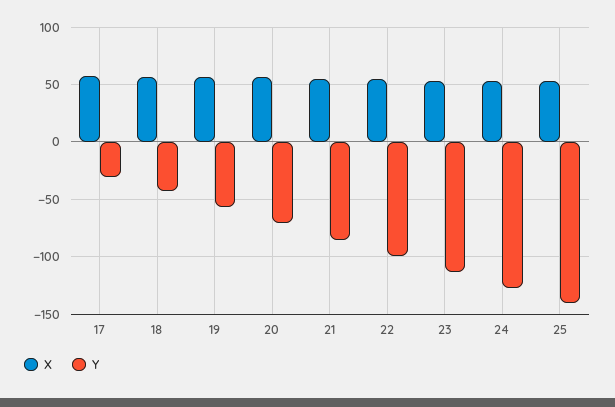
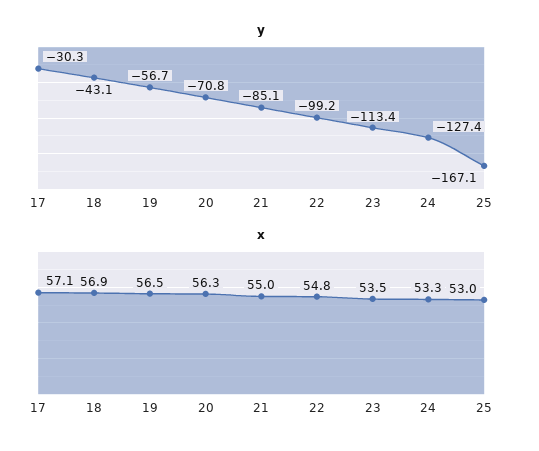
  {
    "X": {
      "17": 57.1,
      "18": 56.9,
      "19": 56.5,
      "20": 56.3,
      "21": 55,
      "22": 54.8,
      "23": 53.5,
      "24": 53.3,
      "25": 53
    },
    "Y": {
      "17": -30.3,
      "18": -43.1,
      "19": -56.7,
      "20": -70.8,
      "21": -85.1,
      "22": -99.2,
      "23": -113.4,
      "24": -127.4,
-     "25": -140
+     "25": -167.1
    }
  }

